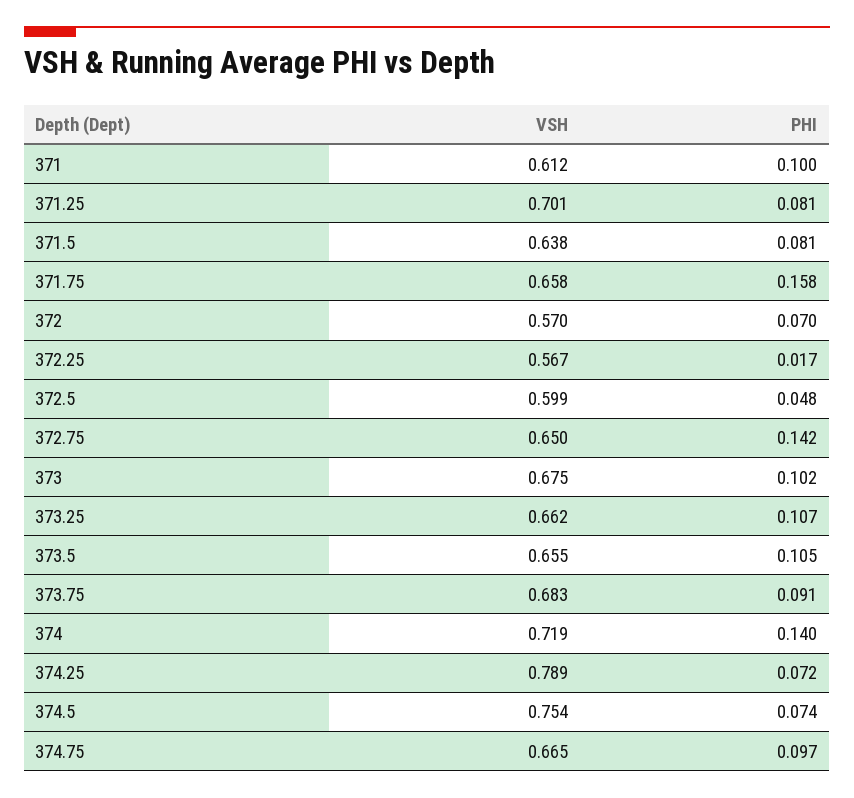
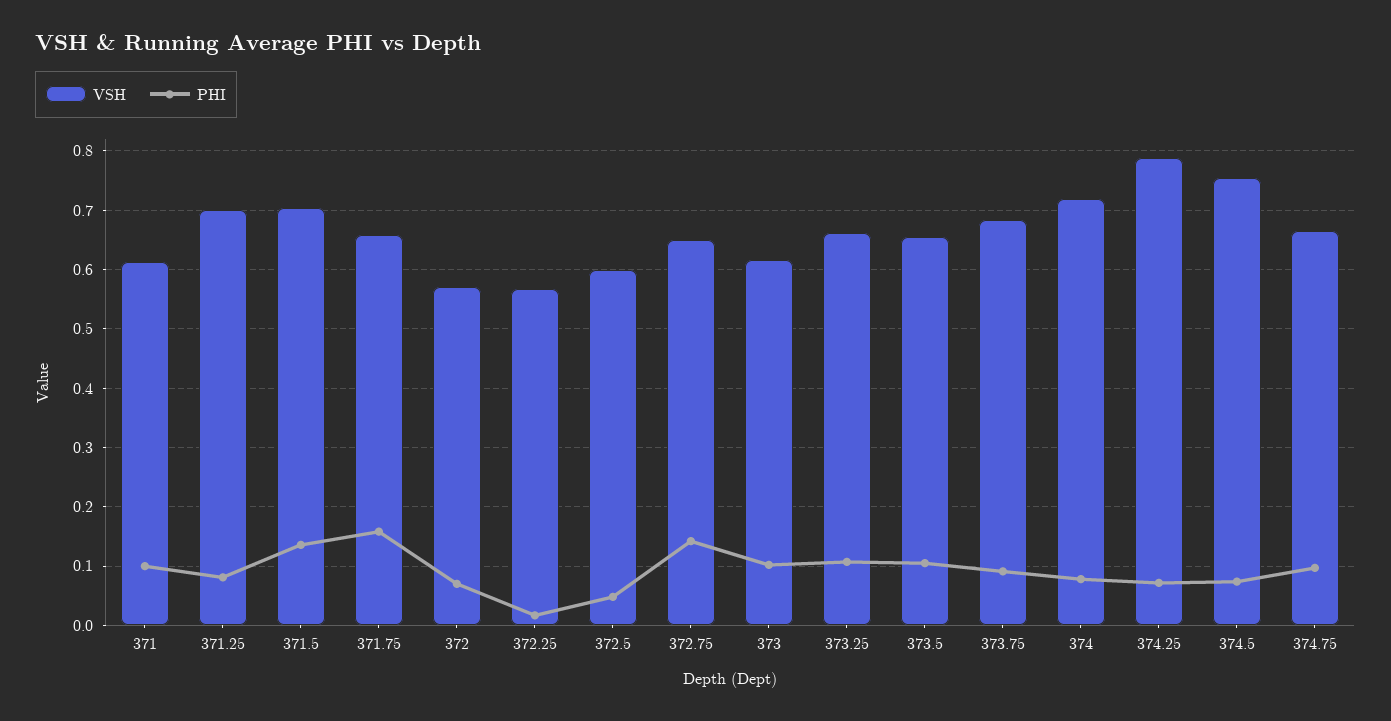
  {
    "VSH": {
      "371": 0.612,
      "371.25": 0.701,
-     "371.5": 0.638,
+     "371.5": 0.7,
      "371.75": 0.658,
      "372": 0.57,
      "372.25": 0.567,
      "372.5": 0.599,
      "372.75": 0.65,
-     "373": 0.675,
+     "373": 0.62,
      "373.25": 0.662,
      "373.5": 0.655,
      "373.75": 0.683,
      "374": 0.719,
      "374.25": 0.789,
      "374.5": 0.754,
      "374.75": 0.665
    },
    "PHI": {
      "371": 0.1,
      "371.25": 0.081,
-     "371.5": 0.081,
+     "371.5": 0.14,
      "371.75": 0.158,
      "372": 0.07,
      "372.25": 0.017,
      "372.5": 0.048,
      "372.75": 0.142,
      "373": 0.102,
      "373.25": 0.107,
      "373.5": 0.105,
      "373.75": 0.091,
-     "374": 0.14,
+     "374": 0.08,
      "374.25": 0.072,
      "374.5": 0.074,
      "374.75": 0.097
    }
  }

